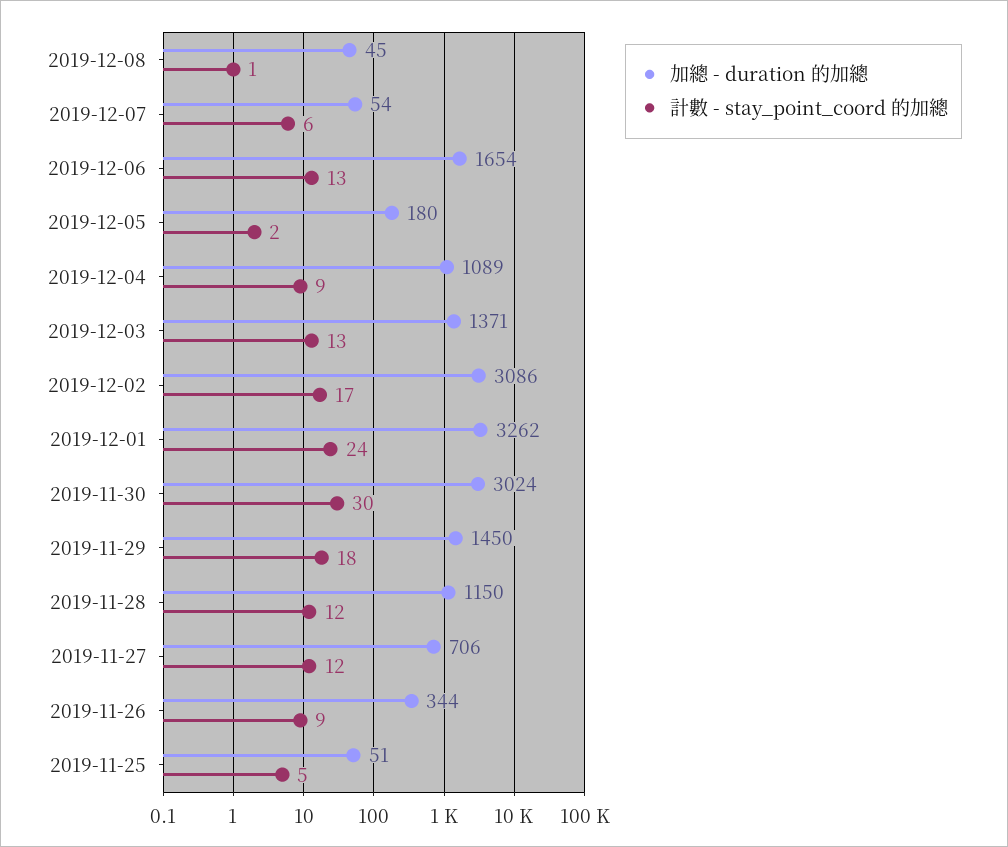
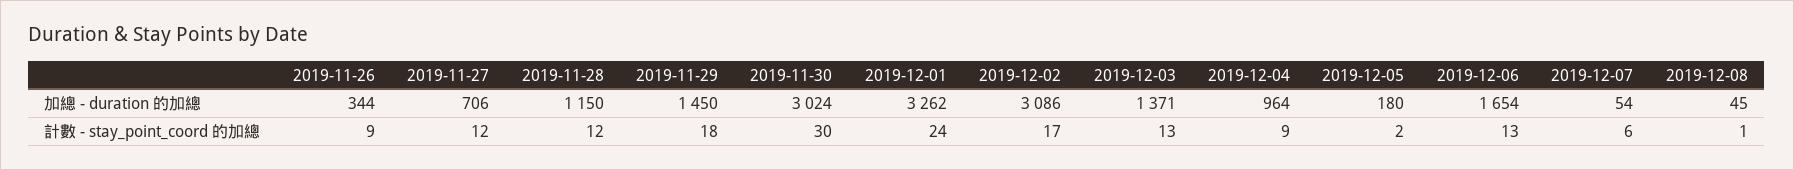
  {
    "加總 - duration 的加總": {
      "2019-12-08": 45,
      "2019-12-07": 54,
      "2019-12-06": 1654,
      "2019-12-05": 180,
-     "2019-12-04": 1089,
+     "2019-12-04": 964,
      "2019-12-03": 1371,
      "2019-12-02": 3086,
      "2019-12-01": 3262,
      "2019-11-30": 3024,
      "2019-11-29": 1450,
      "2019-11-28": 1150,
      "2019-11-27": 706,
-     "2019-11-26": 344,
+     "2019-11-26": 344
-     "2019-11-25": 51
    },
    "計數 - stay_point_coord 的加總": {
      "2019-12-08": 1,
      "2019-12-07": 6,
      "2019-12-06": 13,
      "2019-12-05": 2,
      "2019-12-04": 9,
      "2019-12-03": 13,
      "2019-12-02": 17,
      "2019-12-01": 24,
      "2019-11-30": 30,
      "2019-11-29": 18,
      "2019-11-28": 12,
      "2019-11-27": 12,
-     "2019-11-26": 9,
+     "2019-11-26": 9
-     "2019-11-25": 5
    }
  }

